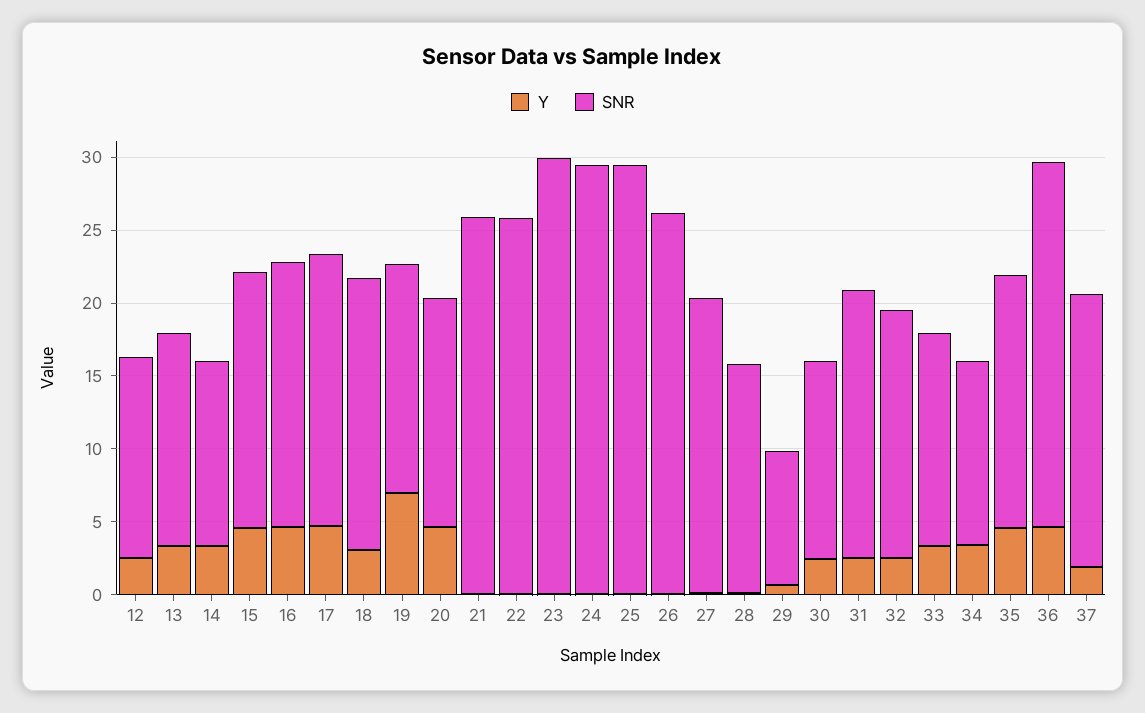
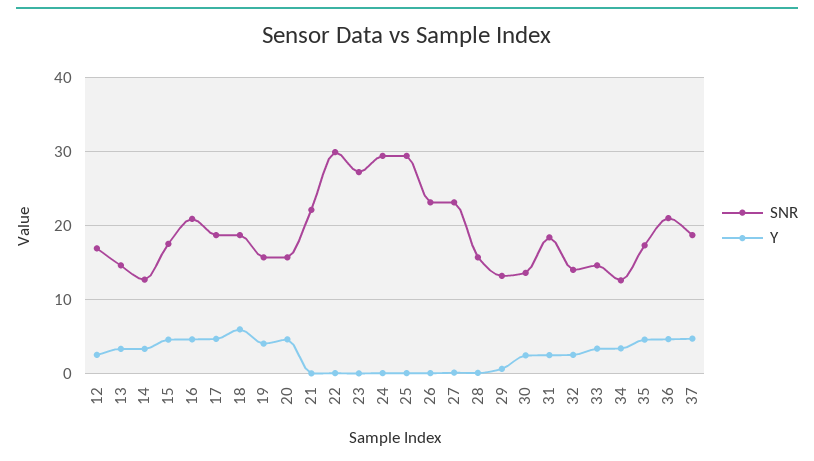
  {
    "Y": {
      "12": 3,
      "13": 3,
      "14": 3,
      "15": 5,
      "16": 5,
      "17": 5,
-     "18": 3,
+     "18": 6,
-     "19": 7,
+     "19": 4,
      "20": 5,
      "21": 0,
      "22": 0,
      "23": 0,
      "24": 0,
      "25": 0,
      "26": 0,
      "27": 0,
      "28": 0,
      "29": 1,
      "30": 2,
      "31": 2,
      "32": 3,
      "33": 3,
      "34": 3,
      "35": 5,
      "36": 5,
-     "37": 2
+     "37": 5
    },
    "SNR": {
-     "12": 14,
+     "12": 17,
      "13": 15,
      "14": 13,
      "15": 18,
-     "16": 18,
+     "16": 21,
      "17": 19,
      "18": 19,
      "19": 16,
      "20": 16,
-     "21": 26,
+     "21": 22,
-     "22": 26,
+     "22": 30,
-     "23": 30,
+     "23": 27,
      "24": 29,
      "25": 29,
-     "26": 26,
+     "26": 23,
-     "27": 20,
+     "27": 23,
      "28": 16,
-     "29": 9,
+     "29": 13,
      "30": 14,
      "31": 18,
-     "32": 17,
+     "32": 14,
      "33": 15,
      "34": 13,
      "35": 17,
-     "36": 25,
+     "36": 21,
      "37": 19
    }
  }

